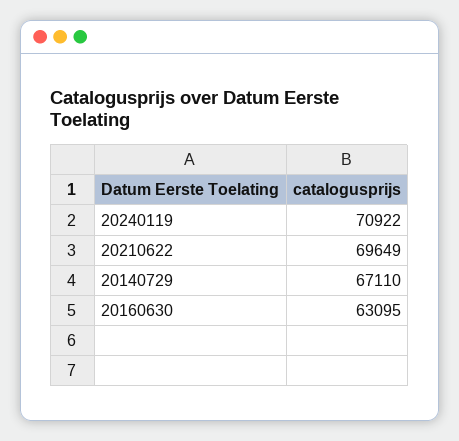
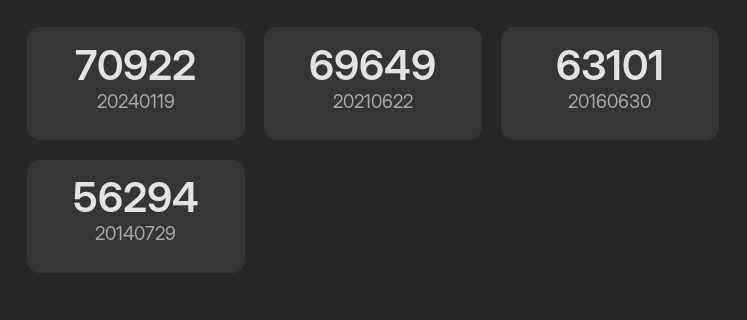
  {
    "20240119": 70922,
    "20210622": 69649,
-   "20140729": 67110,
+   "20140729": 56294,
-   "20160630": 63095
+   "20160630": 63101
  }

